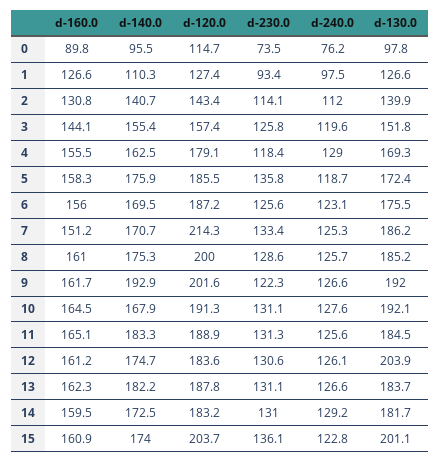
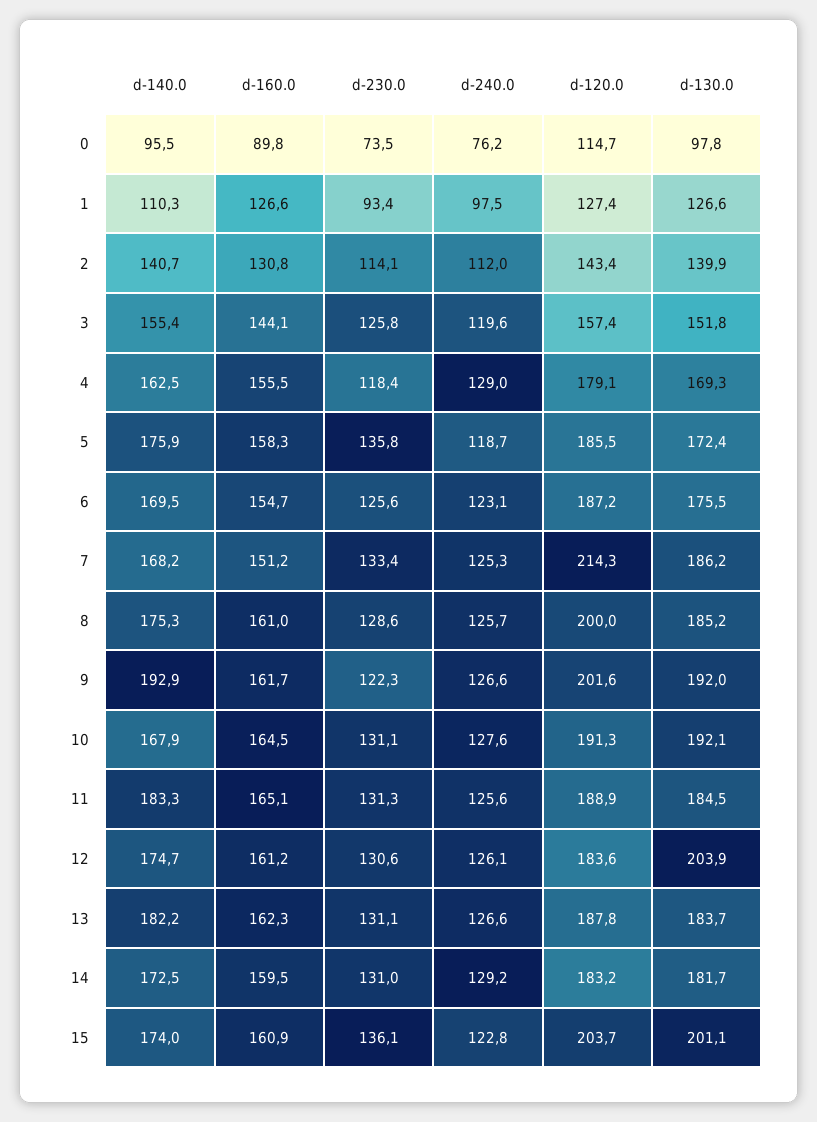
  {
    "d-160.0": {
      "0": 89.8,
      "1": 126.6,
      "2": 130.8,
      "3": 144.1,
      "4": 155.5,
      "5": 158.3,
-     "6": 156,
+     "6": 154.7,
      "7": 151.2,
      "8": 161,
      "9": 161.7,
      "10": 164.5,
      "11": 165.1,
      "12": 161.2,
      "13": 162.3,
      "14": 159.5,
      "15": 160.9
    },
    "d-140.0": {
      "0": 95.5,
      "1": 110.3,
      "2": 140.7,
      "3": 155.4,
      "4": 162.5,
      "5": 175.9,
      "6": 169.5,
-     "7": 170.7,
+     "7": 168.2,
      "8": 175.3,
      "9": 192.9,
      "10": 167.9,
      "11": 183.3,
      "12": 174.7,
      "13": 182.2,
      "14": 172.5,
      "15": 174
    },
    "d-120.0": {
      "0": 114.7,
      "1": 127.4,
      "2": 143.4,
      "3": 157.4,
      "4": 179.1,
      "5": 185.5,
      "6": 187.2,
      "7": 214.3,
      "8": 200,
      "9": 201.6,
      "10": 191.3,
      "11": 188.9,
      "12": 183.6,
      "13": 187.8,
      "14": 183.2,
      "15": 203.7
    },
    "d-230.0": {
      "0": 73.5,
      "1": 93.4,
      "2": 114.1,
      "3": 125.8,
      "4": 118.4,
      "5": 135.8,
      "6": 125.6,
      "7": 133.4,
      "8": 128.6,
      "9": 122.3,
      "10": 131.1,
      "11": 131.3,
      "12": 130.6,
      "13": 131.1,
      "14": 131,
      "15": 136.1
    },
    "d-240.0": {
      "0": 76.2,
      "1": 97.5,
      "2": 112,
      "3": 119.6,
      "4": 129,
      "5": 118.7,
      "6": 123.1,
      "7": 125.3,
      "8": 125.7,
      "9": 126.6,
      "10": 127.6,
      "11": 125.6,
      "12": 126.1,
      "13": 126.6,
      "14": 129.2,
      "15": 122.8
    },
    "d-130.0": {
      "0": 97.8,
      "1": 126.6,
      "2": 139.9,
      "3": 151.8,
      "4": 169.3,
      "5": 172.4,
      "6": 175.5,
      "7": 186.2,
      "8": 185.2,
      "9": 192,
      "10": 192.1,
      "11": 184.5,
      "12": 203.9,
      "13": 183.7,
      "14": 181.7,
      "15": 201.1
    }
  }

